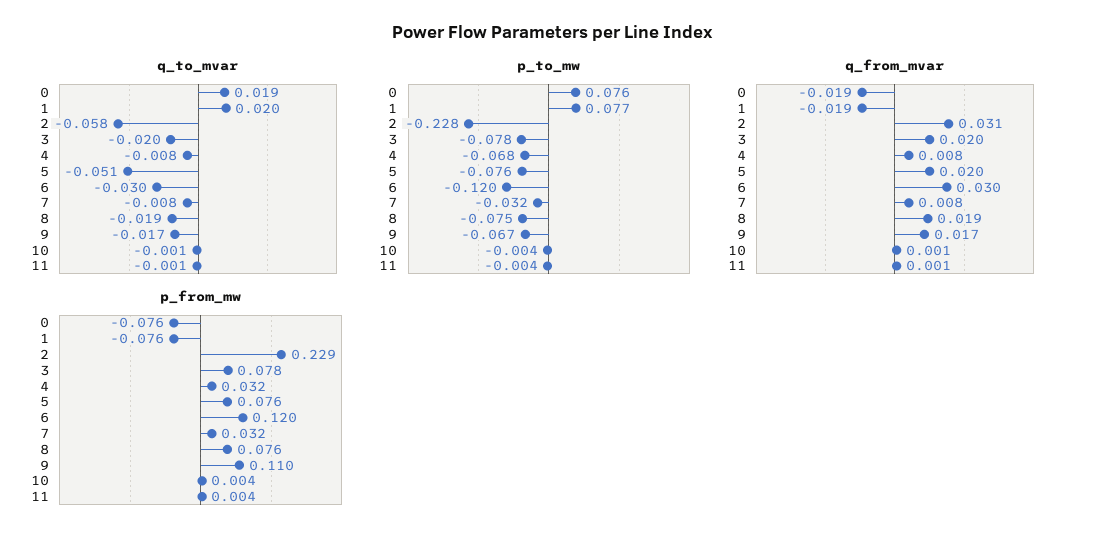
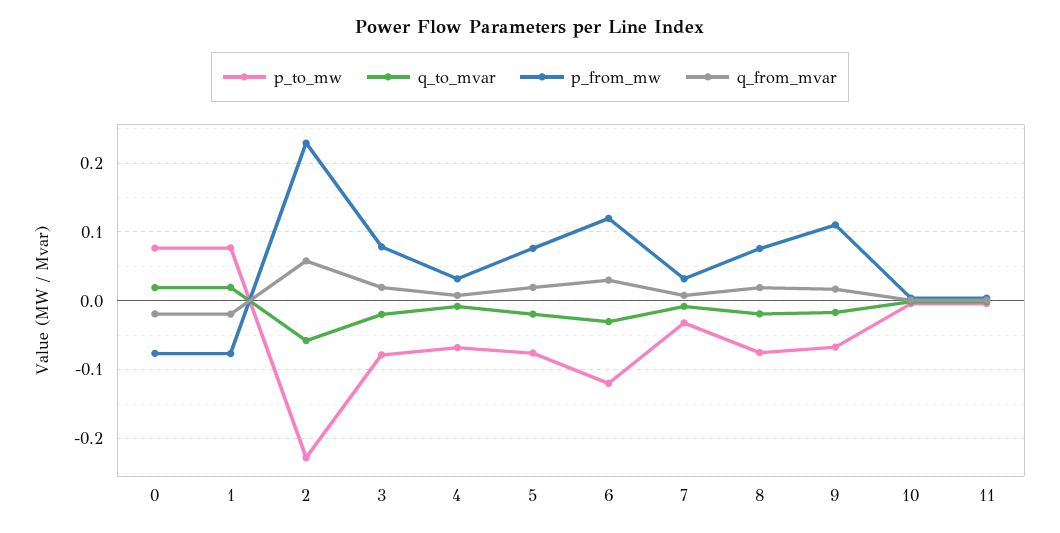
  {
    "q_to_mvar": {
      "0": 0.019,
      "1": 0.02,
      "2": -0.058,
      "3": -0.02,
      "4": -0.008,
-     "5": -0.051,
+     "5": -0.02,
      "6": -0.03,
      "7": -0.008,
      "8": -0.019,
      "9": -0.017,
      "10": -0.001,
      "11": -0.001
    },
    "p_to_mw": {
      "0": 0.076,
      "1": 0.077,
      "2": -0.228,
      "3": -0.078,
      "4": -0.068,
      "5": -0.076,
      "6": -0.12,
      "7": -0.032,
      "8": -0.075,
      "9": -0.067,
      "10": -0.004,
      "11": -0.004
    },
    "q_from_mvar": {
      "0": -0.019,
      "1": -0.019,
-     "2": 0.031,
+     "2": 0.06,
      "3": 0.02,
      "4": 0.008,
      "5": 0.02,
      "6": 0.03,
      "7": 0.008,
      "8": 0.019,
      "9": 0.017,
      "10": 0.001,
      "11": 0.001
    },
    "p_from_mw": {
      "0": -0.076,
      "1": -0.076,
      "2": 0.229,
      "3": 0.078,
      "4": 0.032,
      "5": 0.076,
      "6": 0.12,
      "7": 0.032,
      "8": 0.076,
      "9": 0.11,
      "10": 0.004,
      "11": 0.004
    }
  }

